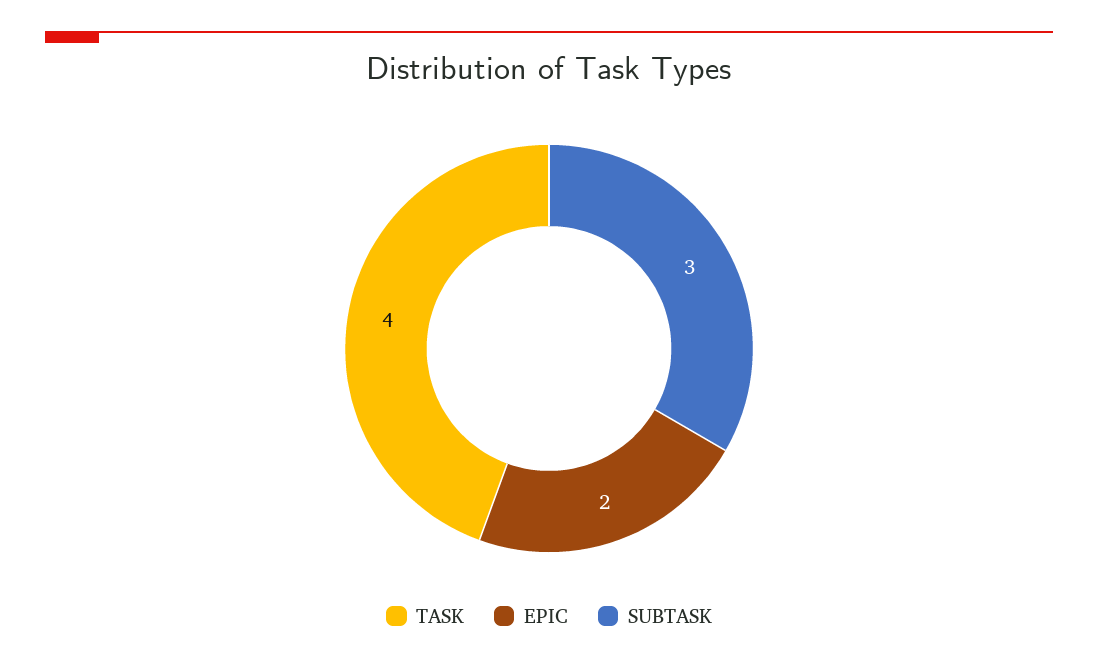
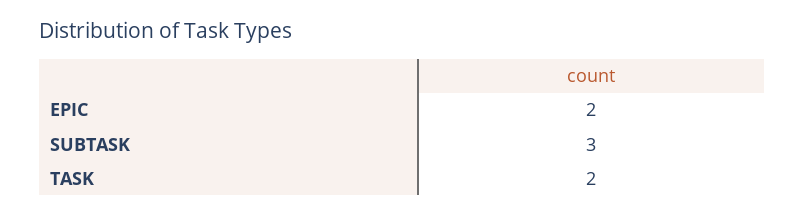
  {
-   "TASK": 4,
+   "TASK": 2,
    "EPIC": 2,
    "SUBTASK": 3
  }

